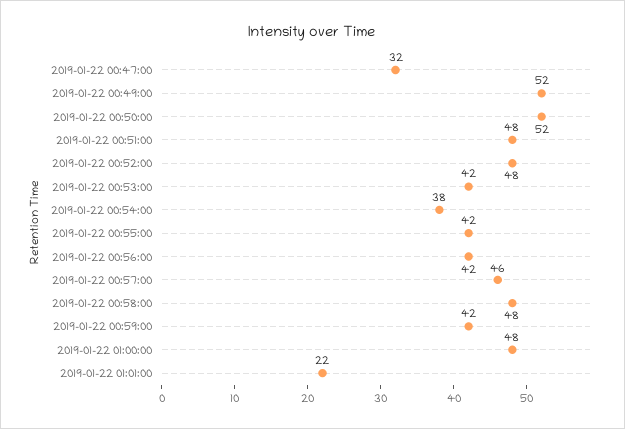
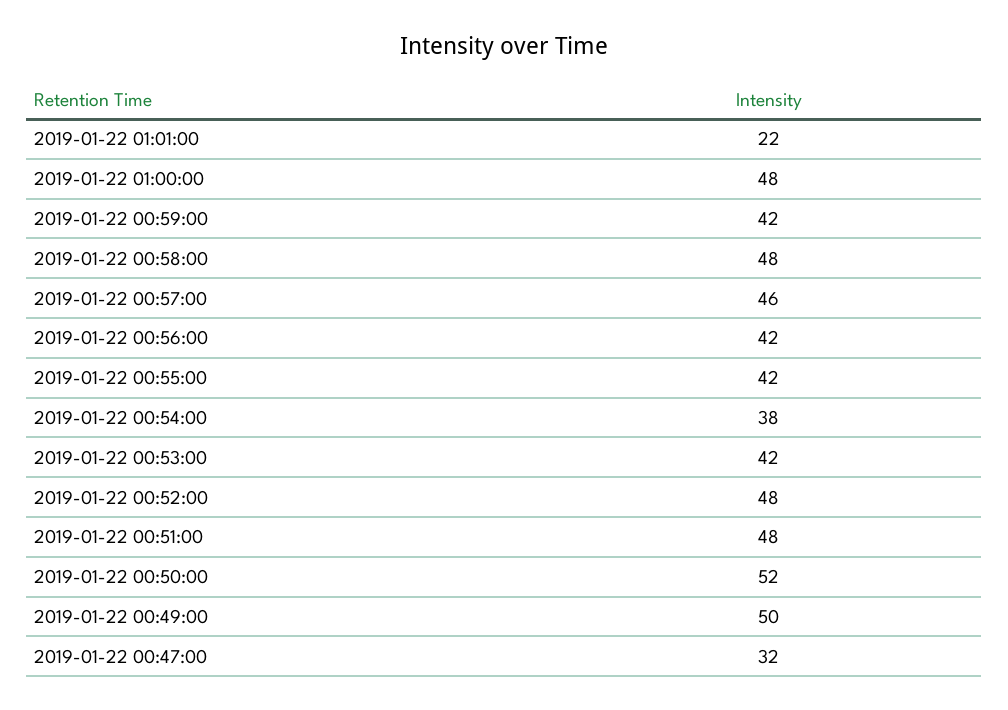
  {
    "2019-01-22 00:47:00": 32,
-   "2019-01-22 00:49:00": 52,
+   "2019-01-22 00:49:00": 50,
    "2019-01-22 00:50:00": 52,
    "2019-01-22 00:51:00": 48,
    "2019-01-22 00:52:00": 48,
    "2019-01-22 00:53:00": 42,
    "2019-01-22 00:54:00": 38,
    "2019-01-22 00:55:00": 42,
    "2019-01-22 00:56:00": 42,
    "2019-01-22 00:57:00": 46,
    "2019-01-22 00:58:00": 48,
    "2019-01-22 00:59:00": 42,
    "2019-01-22 01:00:00": 48,
    "2019-01-22 01:01:00": 22
  }

